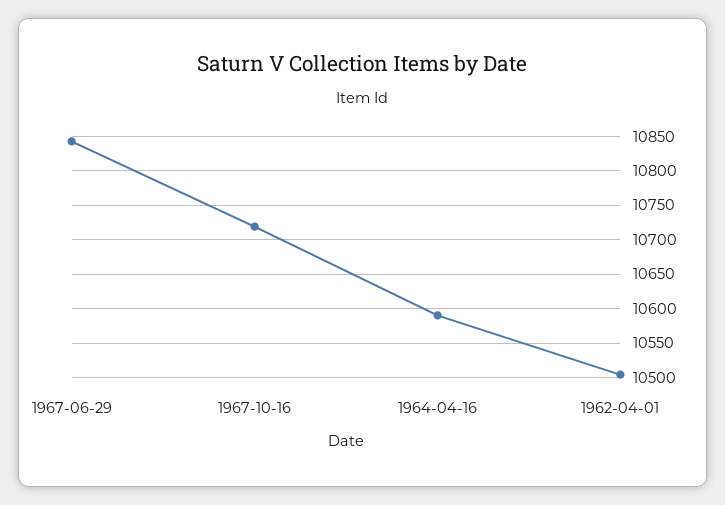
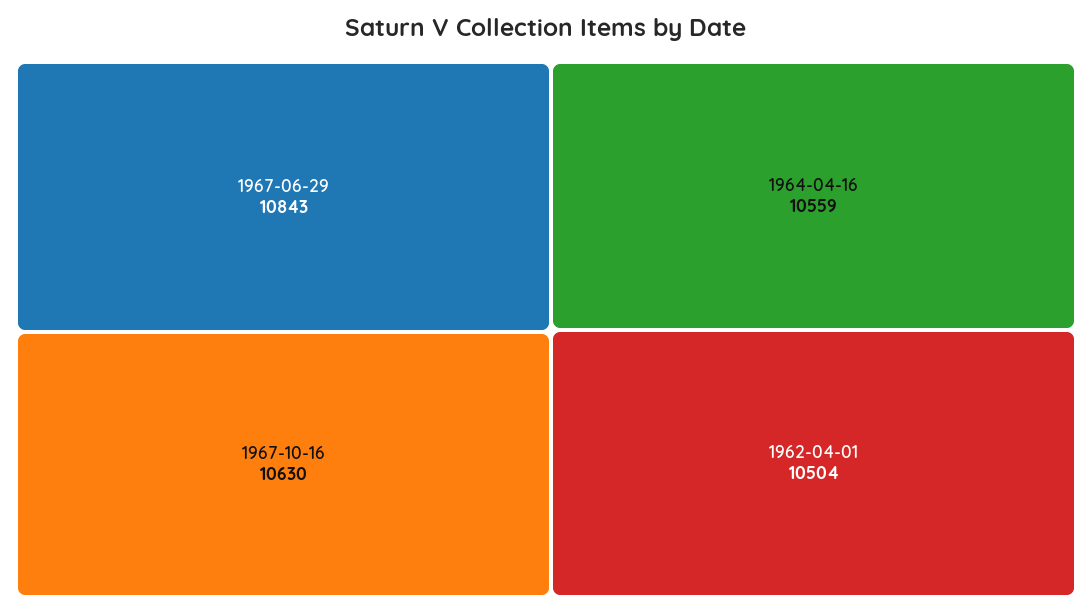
  {
    "1967-06-29": 10843,
-   "1967-10-16": 10720,
+   "1967-10-16": 10630,
-   "1964-04-16": 10590,
+   "1964-04-16": 10559,
    "1962-04-01": 10504
  }

